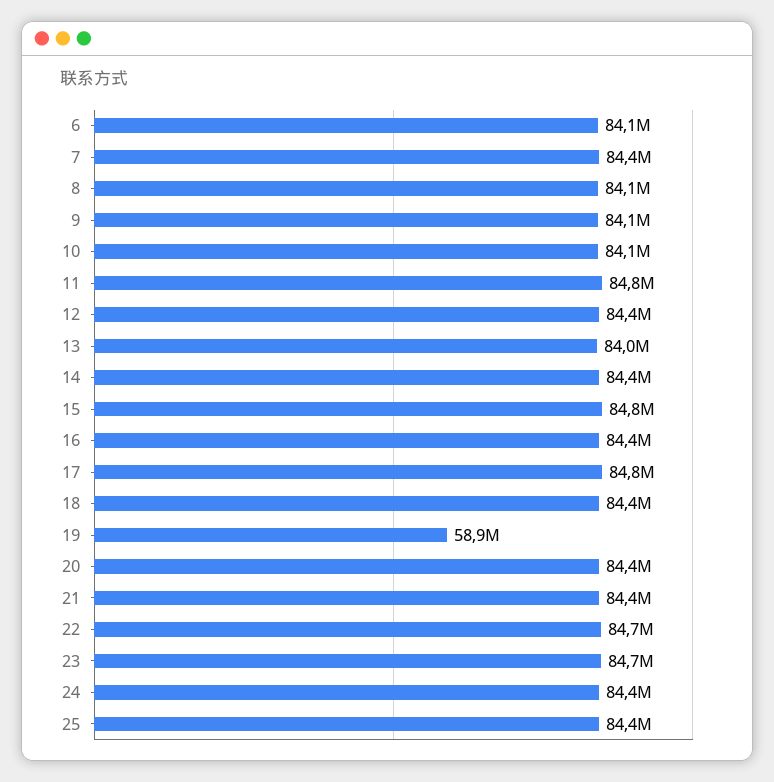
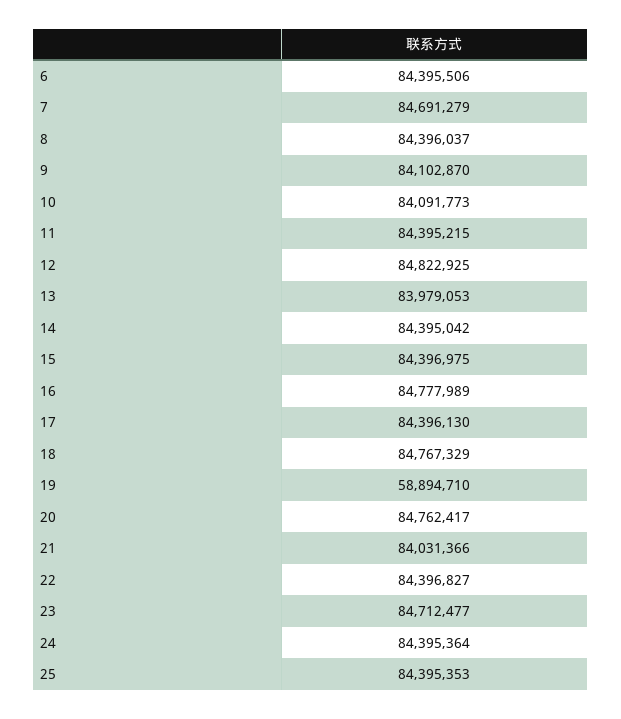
  {
-   "6": 84100000,
+   "6": 84395506,
-   "7": 84400000,
+   "7": 84691279,
-   "8": 84100000,
+   "8": 84396037,
    "9": 84102870,
    "10": 84091773,
-   "11": 84800000,
+   "11": 84395215,
-   "12": 84400000,
+   "12": 84822925,
    "13": 83979053,
    "14": 84395042,
-   "15": 84800000,
+   "15": 84396975,
-   "16": 84400000,
+   "16": 84777989,
-   "17": 84800000,
+   "17": 84396130,
-   "18": 84400000,
+   "18": 84767329,
    "19": 58894710,
-   "20": 84400000,
+   "20": 84762417,
-   "21": 84400000,
+   "21": 84031366,
-   "22": 84700000,
+   "22": 84396827,
    "23": 84712477,
    "24": 84395364,
    "25": 84395353
  }

